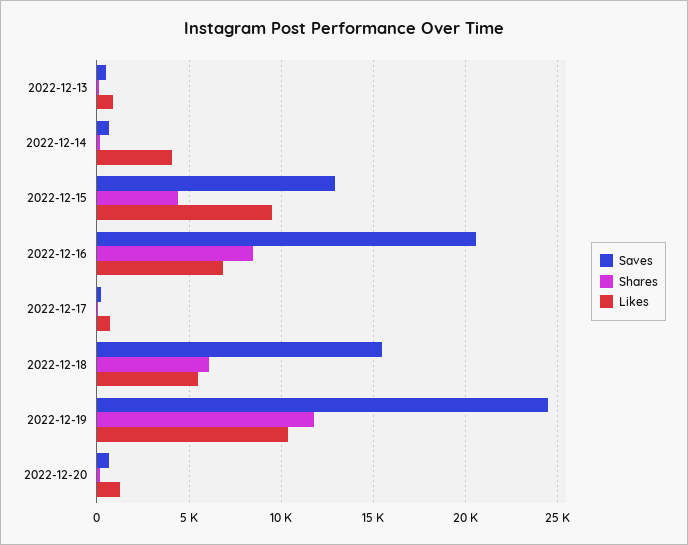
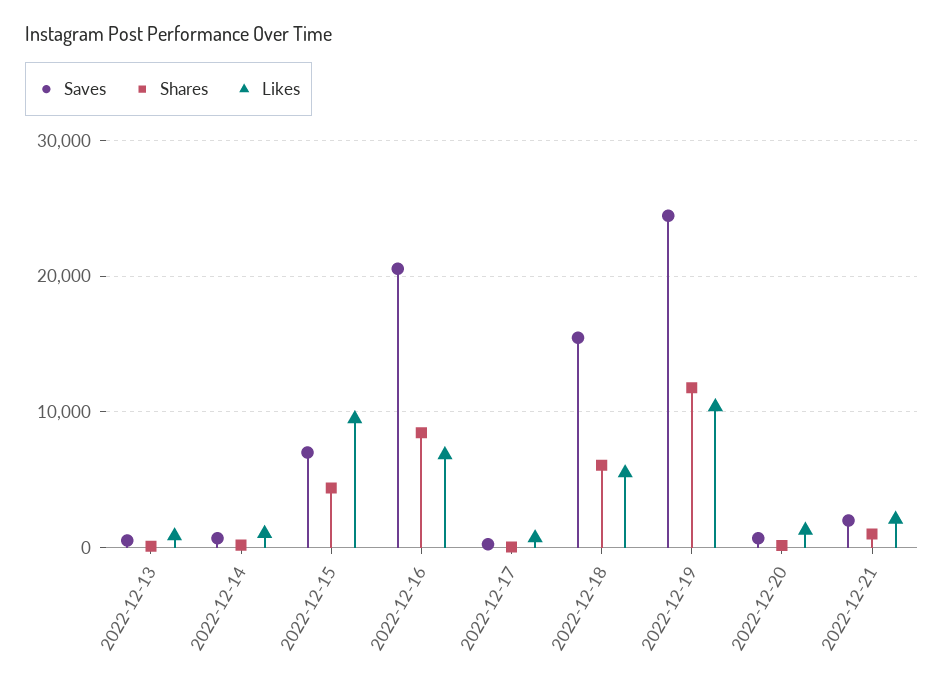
  {
    "Saves": {
      "2022-12-13": 500,
      "2022-12-14": 500,
-     "2022-12-15": 13000,
+     "2022-12-15": 7000,
      "2022-12-16": 20500,
      "2022-12-17": 0,
      "2022-12-18": 15500,
      "2022-12-19": 24500,
-     "2022-12-20": 500
+     "2022-12-20": 500,
+     "2022-12-21": 2000
    },
    "Shares": {
      "2022-12-13": 0,
      "2022-12-14": 0,
      "2022-12-15": 4500,
      "2022-12-16": 8500,
      "2022-12-17": 0,
      "2022-12-18": 6000,
      "2022-12-19": 12000,
-     "2022-12-20": 0
+     "2022-12-20": 0,
+     "2022-12-21": 1000
    },
    "Likes": {
      "2022-12-13": 1000,
-     "2022-12-14": 4000,
+     "2022-12-14": 1000,
      "2022-12-15": 9500,
      "2022-12-16": 7000,
      "2022-12-17": 500,
      "2022-12-18": 5500,
      "2022-12-19": 10500,
-     "2022-12-20": 1500
+     "2022-12-20": 1500,
+     "2022-12-21": 2000
    }
  }

